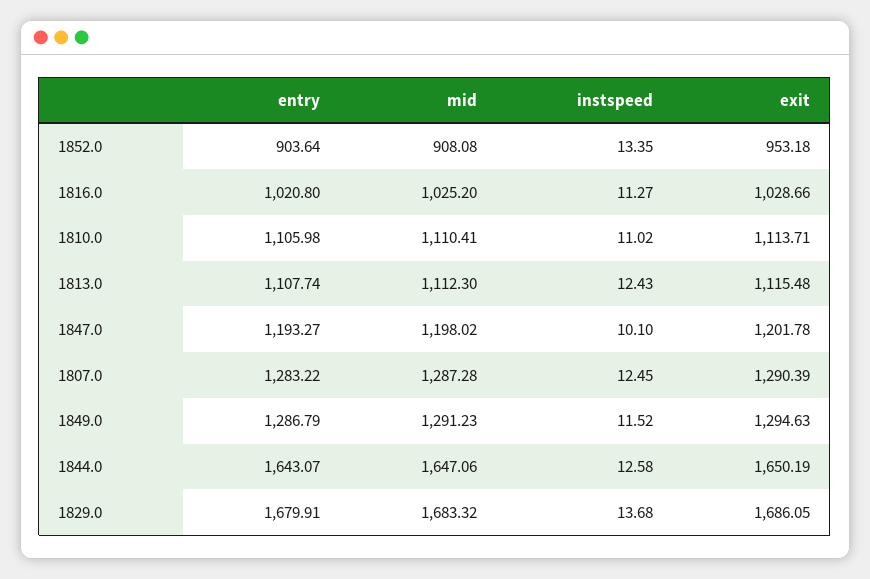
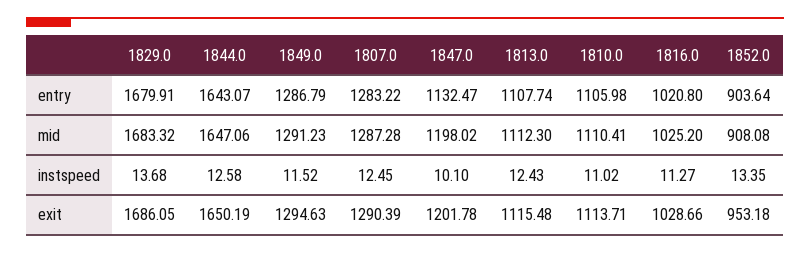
  {
    "entry": {
      "1852.0": 903.64,
      "1816.0": 1020.8,
      "1810.0": 1105.98,
      "1813.0": 1107.74,
-     "1847.0": 1193.27,
+     "1847.0": 1132.47,
      "1807.0": 1283.22,
      "1849.0": 1286.79,
      "1844.0": 1643.07,
      "1829.0": 1679.91
    },
    "mid": {
      "1852.0": 908.08,
      "1816.0": 1025.2,
      "1810.0": 1110.41,
      "1813.0": 1112.3,
      "1847.0": 1198.02,
      "1807.0": 1287.28,
      "1849.0": 1291.23,
      "1844.0": 1647.06,
      "1829.0": 1683.32
    },
    "instspeed": {
      "1852.0": 13.35,
      "1816.0": 11.27,
      "1810.0": 11.02,
      "1813.0": 12.43,
      "1847.0": 10.1,
      "1807.0": 12.45,
      "1849.0": 11.52,
      "1844.0": 12.58,
      "1829.0": 13.68
    },
    "exit": {
      "1852.0": 953.18,
      "1816.0": 1028.66,
      "1810.0": 1113.71,
      "1813.0": 1115.48,
      "1847.0": 1201.78,
      "1807.0": 1290.39,
      "1849.0": 1294.63,
      "1844.0": 1650.19,
      "1829.0": 1686.05
    }
  }

